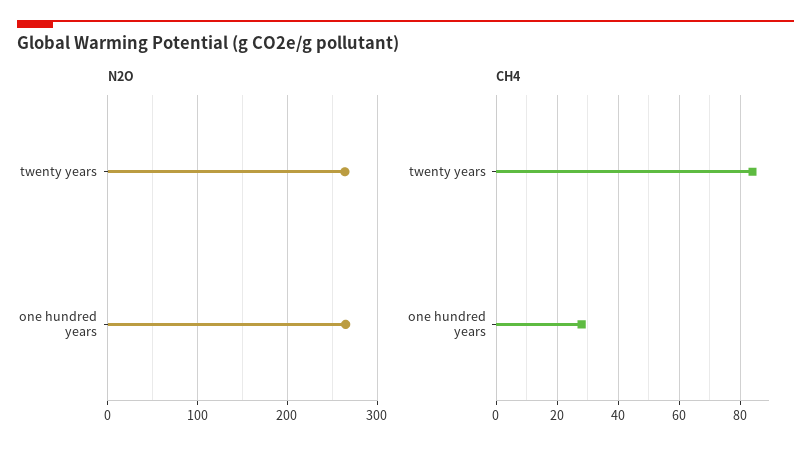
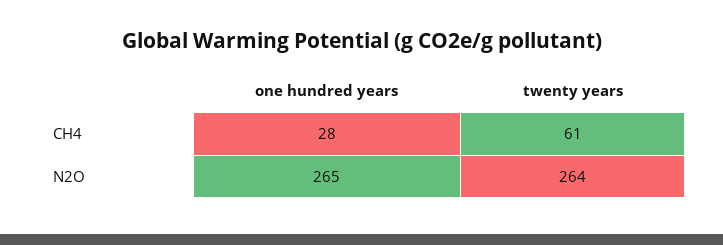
  {
    "N2O": {
      "twenty years": 264,
      "one hundred years": 265
    },
    "CH4": {
-     "twenty years": 85,
+     "twenty years": 61,
      "one hundred years": 28
    }
  }

